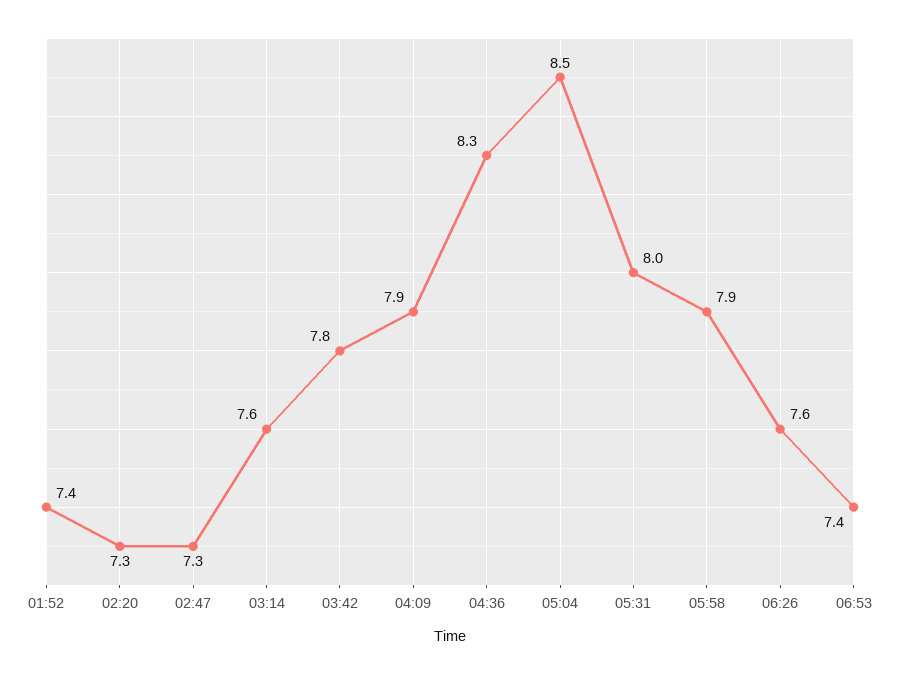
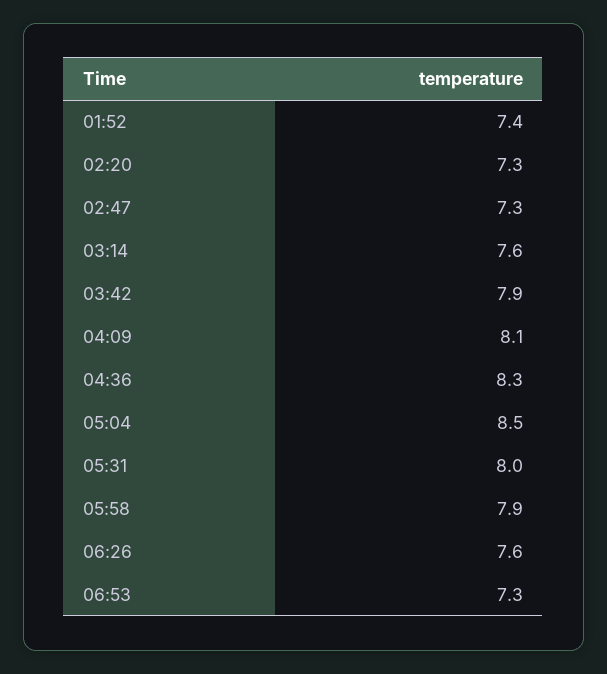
  {
    "01:52": 7.4,
    "02:20": 7.3,
    "02:47": 7.3,
    "03:14": 7.6,
-   "03:42": 7.8,
+   "03:42": 7.9,
-   "04:09": 7.9,
+   "04:09": 8.1,
    "04:36": 8.3,
    "05:04": 8.5,
    "05:31": 8,
    "05:58": 7.9,
    "06:26": 7.6,
-   "06:53": 7.4
+   "06:53": 7.3
  }

